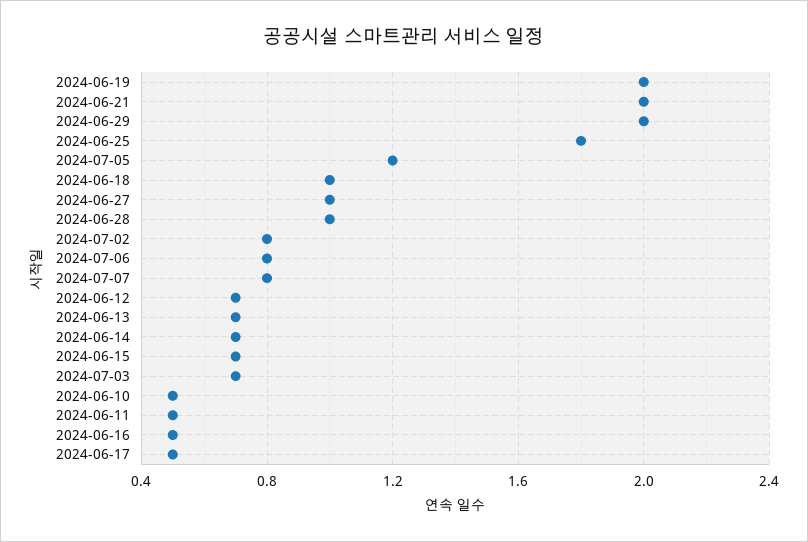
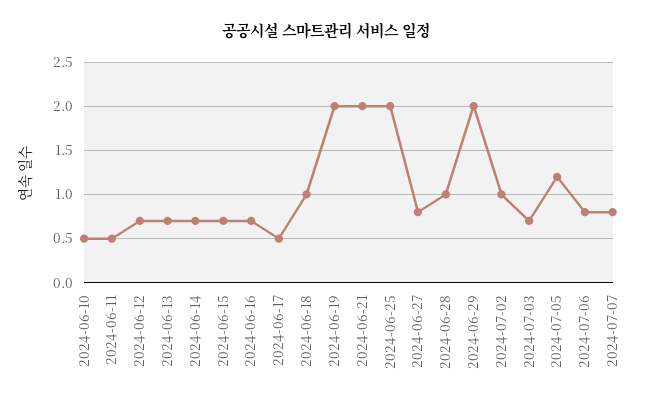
  {
    "2024-06-19": 2,
    "2024-06-21": 2,
    "2024-06-29": 2,
-   "2024-06-25": 1.8,
+   "2024-06-25": 2,
    "2024-07-05": 1.2,
    "2024-06-18": 1,
-   "2024-06-27": 1,
+   "2024-06-27": 0.8,
    "2024-06-28": 1,
-   "2024-07-02": 0.8,
+   "2024-07-02": 1,
    "2024-07-06": 0.8,
    "2024-07-07": 0.8,
    "2024-06-12": 0.7,
    "2024-06-13": 0.7,
    "2024-06-14": 0.7,
    "2024-06-15": 0.7,
    "2024-07-03": 0.7,
    "2024-06-10": 0.5,
    "2024-06-11": 0.5,
-   "2024-06-16": 0.5,
+   "2024-06-16": 0.7,
    "2024-06-17": 0.5
  }

